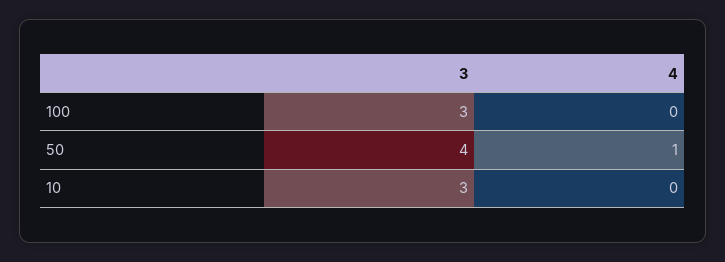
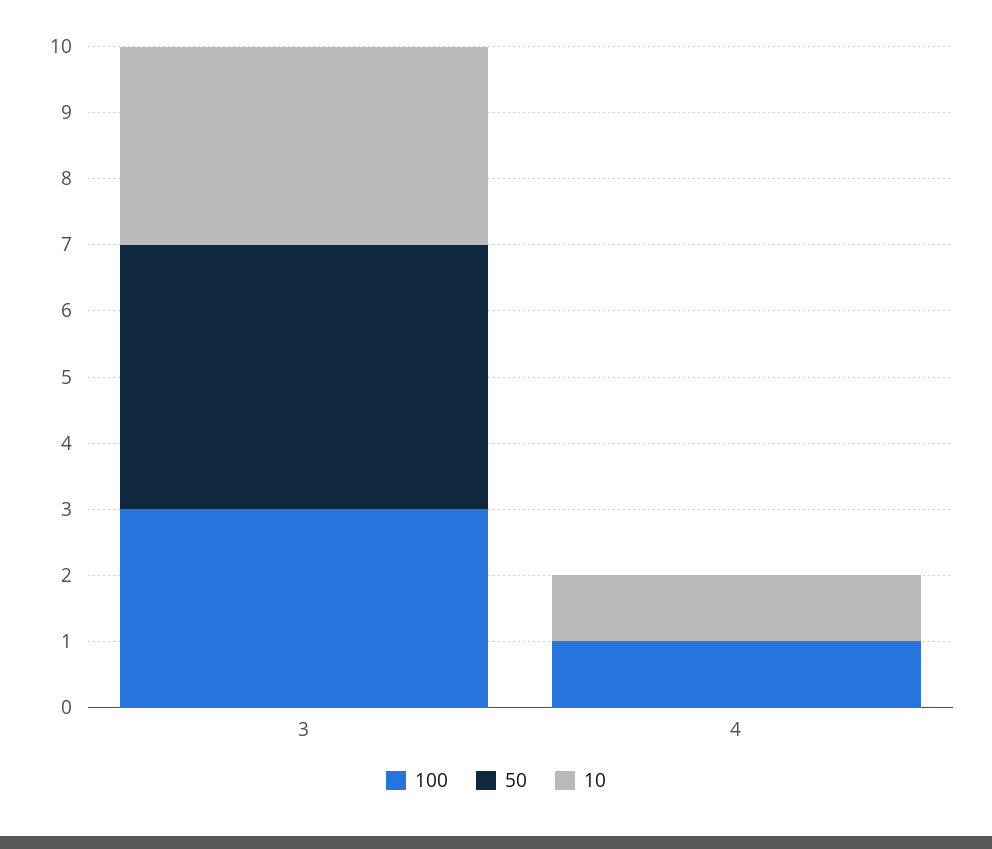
  {
    "100": {
      "3": 3,
-     "4": 0
+     "4": 1
    },
    "50": {
      "3": 4,
-     "4": 1
+     "4": 0
    },
    "10": {
      "3": 3,
-     "4": 0
+     "4": 1
    }
  }

